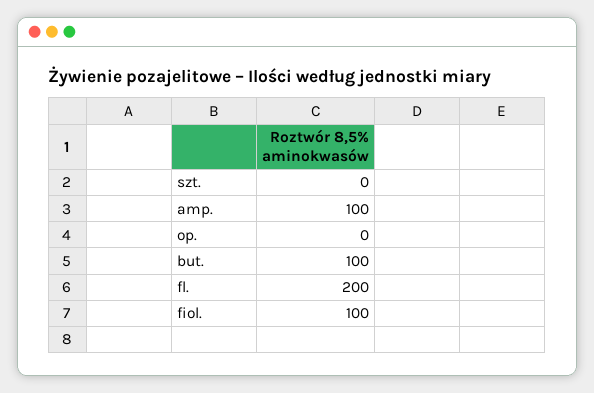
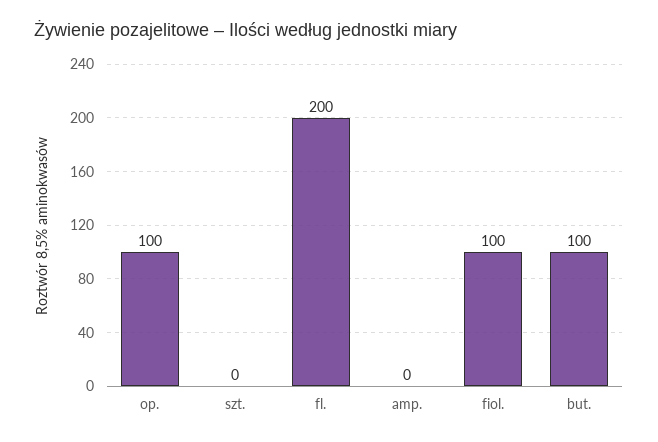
  {
    "szt.": 0,
-   "amp.": 100,
+   "amp.": 0,
-   "op.": 0,
+   "op.": 100,
    "but.": 100,
    "fl.": 200,
    "fiol.": 100
  }

